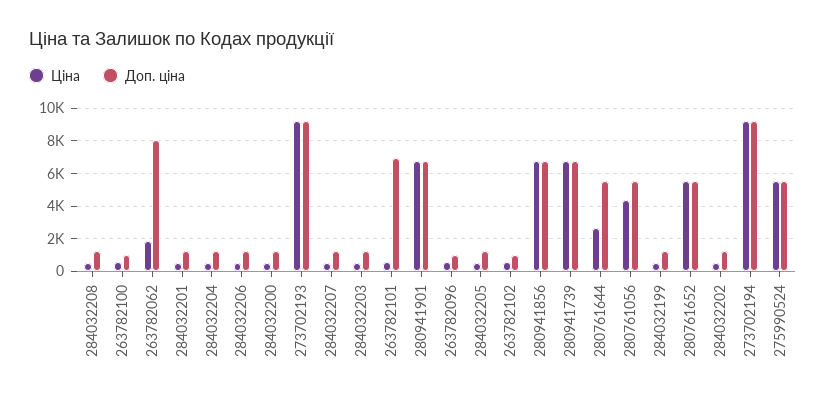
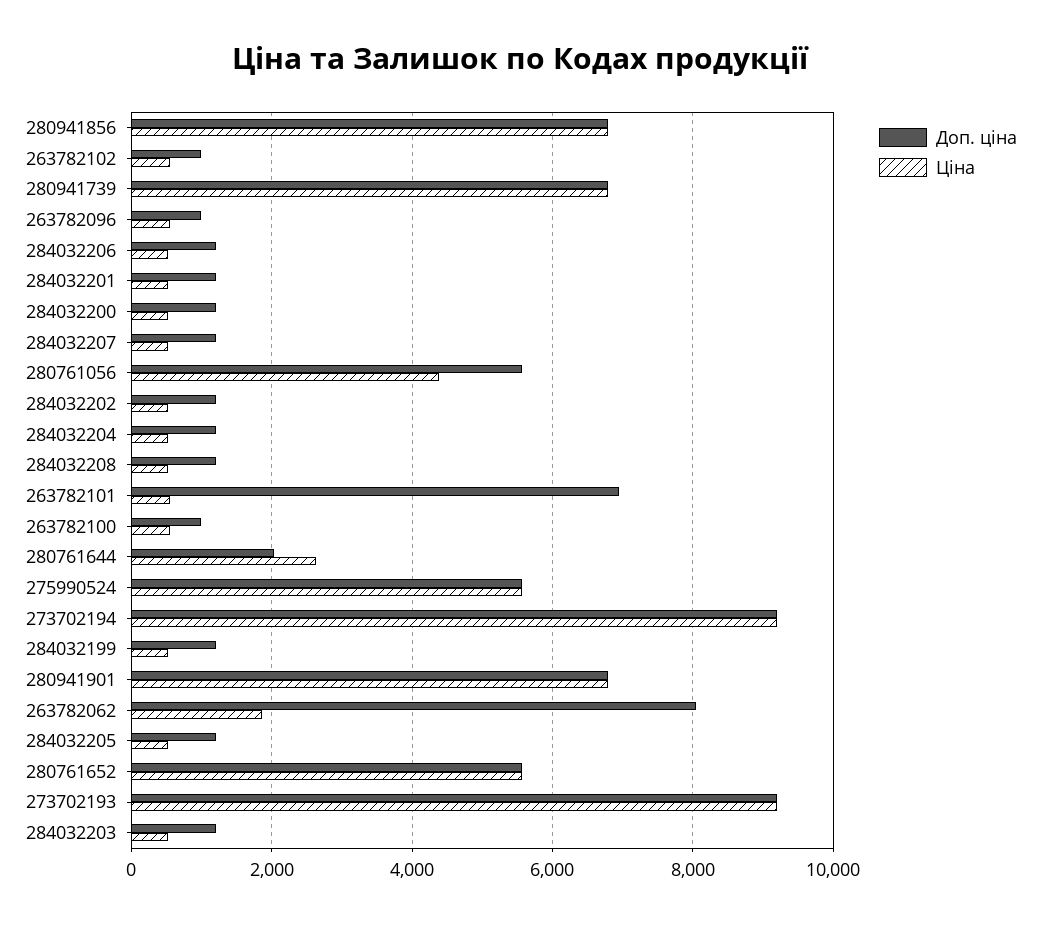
  {
    "Ціна": {
      "284032208": 600,
      "263782100": 600,
      "263782062": 1800,
      "284032201": 600,
      "284032204": 600,
      "284032206": 600,
      "284032200": 600,
      "273702193": 9200,
      "284032207": 600,
      "284032203": 600,
      "263782101": 600,
      "280941901": 6800,
      "263782096": 600,
      "284032205": 600,
      "263782102": 600,
      "280941856": 6800,
      "280941739": 6800,
      "280761644": 2600,
      "280761056": 4400,
      "284032199": 600,
      "280761652": 5600,
      "284032202": 600,
      "273702194": 9200,
      "275990524": 5600
    },
    "Доп. ціна": {
      "284032208": 1200,
      "263782100": 1000,
      "263782062": 8000,
      "284032201": 1200,
      "284032204": 1200,
      "284032206": 1200,
      "284032200": 1200,
      "273702193": 9200,
      "284032207": 1200,
      "284032203": 1200,
      "263782101": 7000,
      "280941901": 6800,
      "263782096": 1000,
      "284032205": 1200,
      "263782102": 1000,
      "280941856": 6800,
      "280941739": 6800,
-     "280761644": 5500,
+     "280761644": 2000,
      "280761056": 5600,
      "284032199": 1200,
      "280761652": 5600,
      "284032202": 1200,
      "273702194": 9200,
      "275990524": 5600
    }
  }

